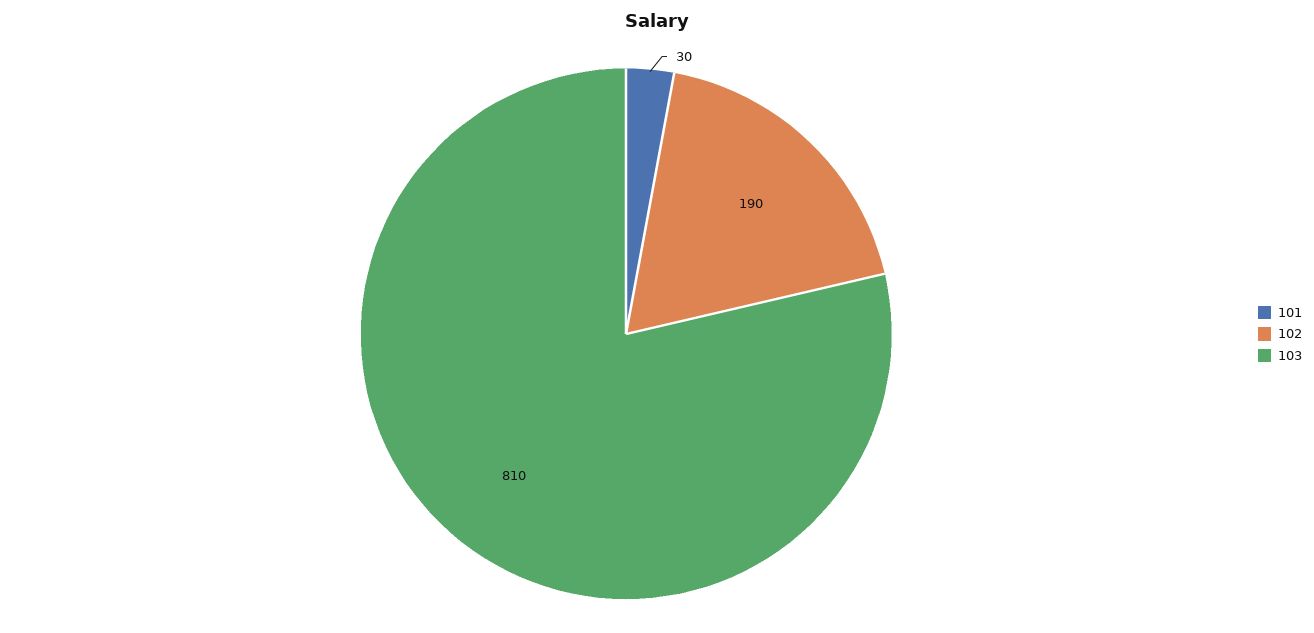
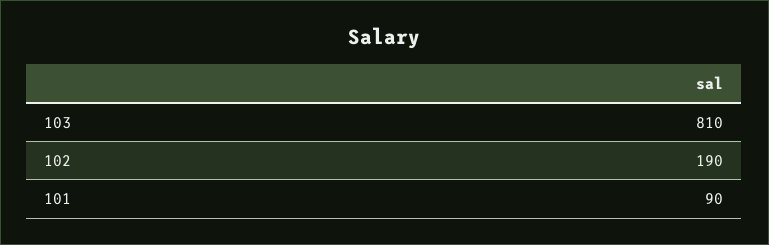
  {
-   "101": 30,
+   "101": 90,
    "102": 190,
    "103": 810
  }

